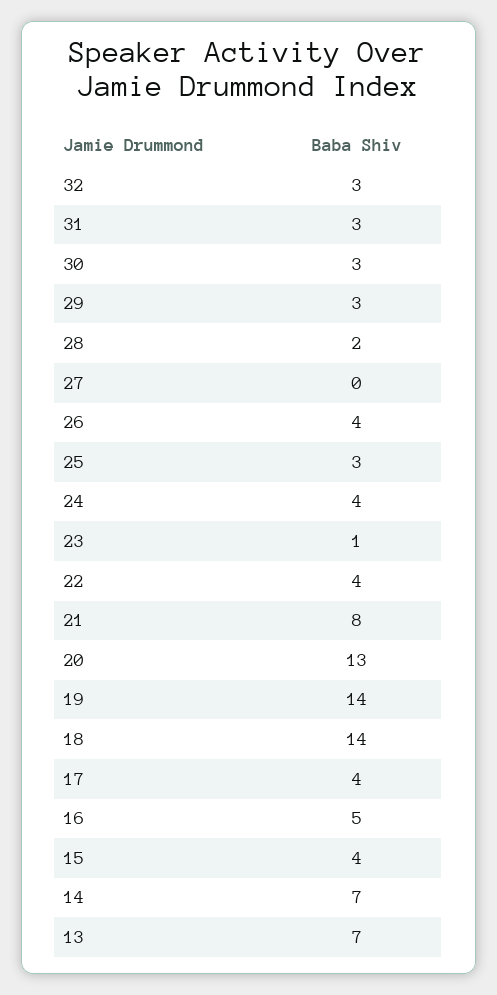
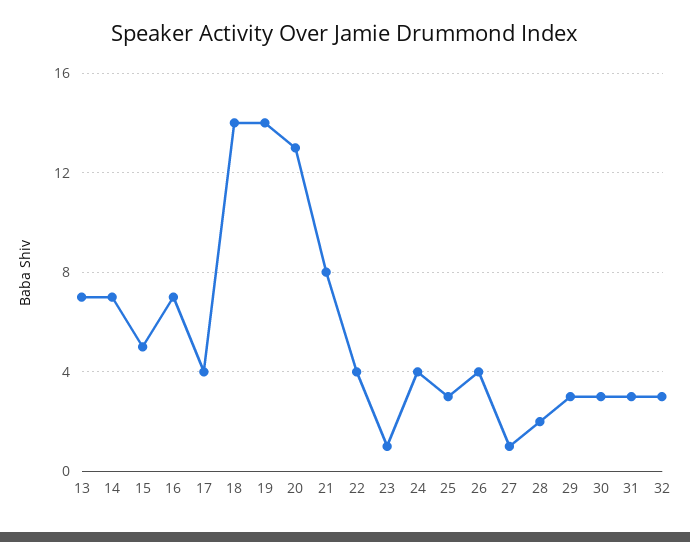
  {
    "32": 3,
    "31": 3,
    "30": 3,
    "29": 3,
    "28": 2,
-   "27": 0,
+   "27": 1,
    "26": 4,
    "25": 3,
    "24": 4,
    "23": 1,
    "22": 4,
    "21": 8,
    "20": 13,
    "19": 14,
    "18": 14,
    "17": 4,
-   "16": 5,
+   "16": 7,
-   "15": 4,
+   "15": 5,
    "14": 7,
    "13": 7
  }

